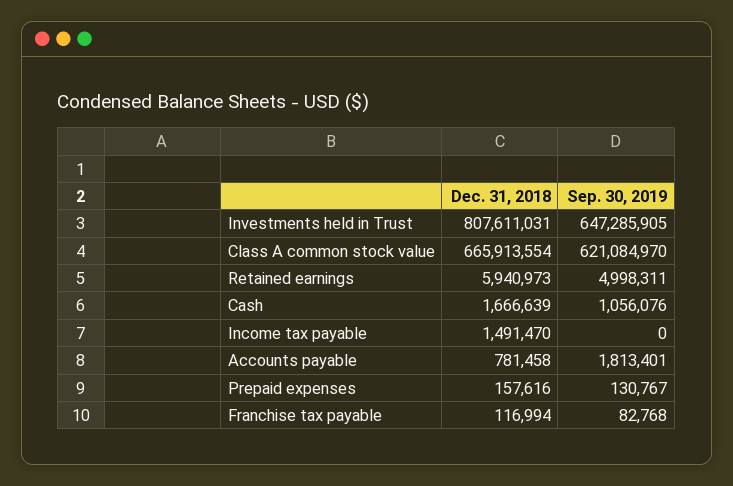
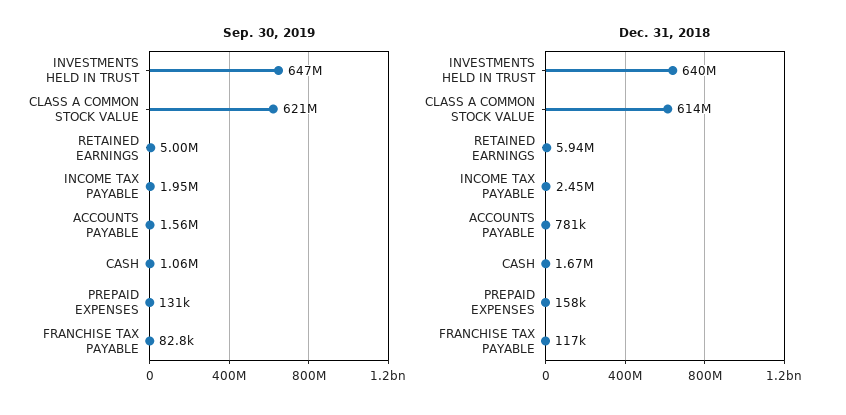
  {
    "Dec. 31, 2018": {
-     "Investments held in Trust": 807611031,
+     "Investments held in Trust": 640000000,
-     "Class A common stock value": 665913554,
+     "Class A common stock value": 614000000,
      "Retained earnings": 5940973,
      "Cash": 1666639,
-     "Income tax payable": 1491470,
+     "Income tax payable": 2450000,
      "Accounts payable": 781458,
      "Prepaid expenses": 157616,
      "Franchise tax payable": 116994
    },
    "Sep. 30, 2019": {
      "Investments held in Trust": 647285905,
      "Class A common stock value": 621084970,
      "Retained earnings": 4998311,
      "Cash": 1056076,
-     "Income tax payable": 0,
+     "Income tax payable": 1950000,
-     "Accounts payable": 1813401,
+     "Accounts payable": 1560000,
      "Prepaid expenses": 130767,
      "Franchise tax payable": 82768
    }
  }

